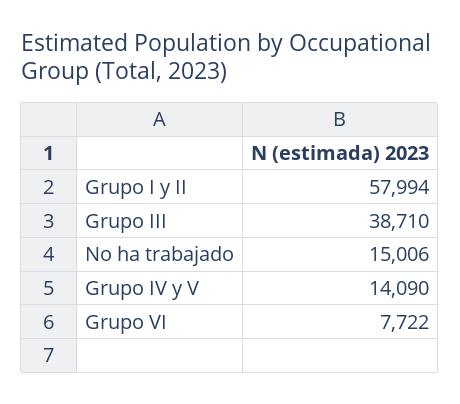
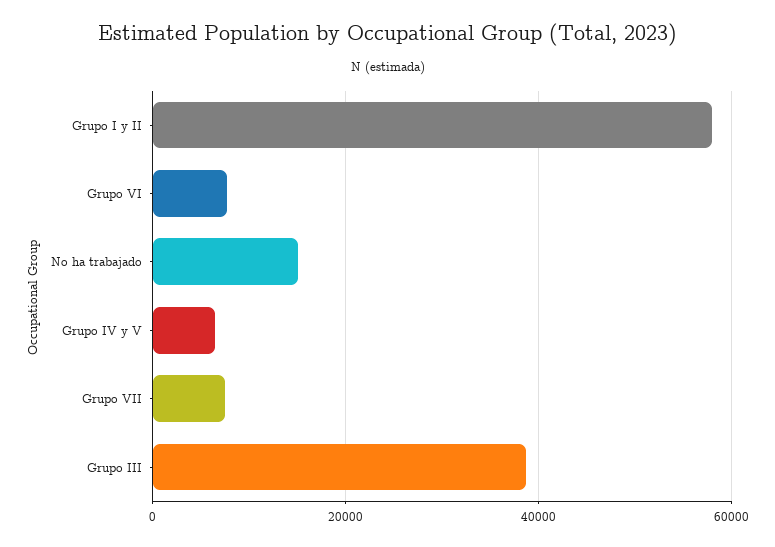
  {
    "Grupo I y II": 57994,
    "Grupo III": 38710,
    "No ha trabajado": 15006,
-   "Grupo IV y V": 14090,
+   "Grupo IV y V": 6000,
-   "Grupo VI": 7722
+   "Grupo VI": 7722,
+   "Grupo VII": 8000
  }

